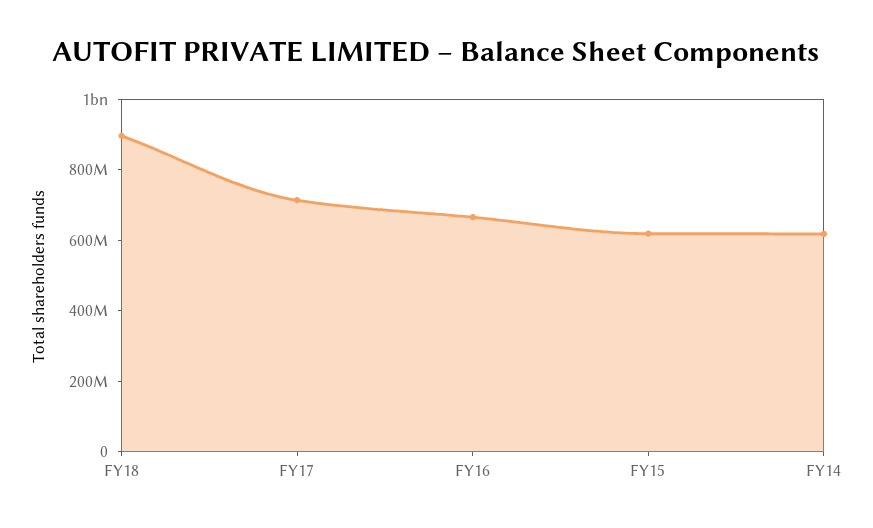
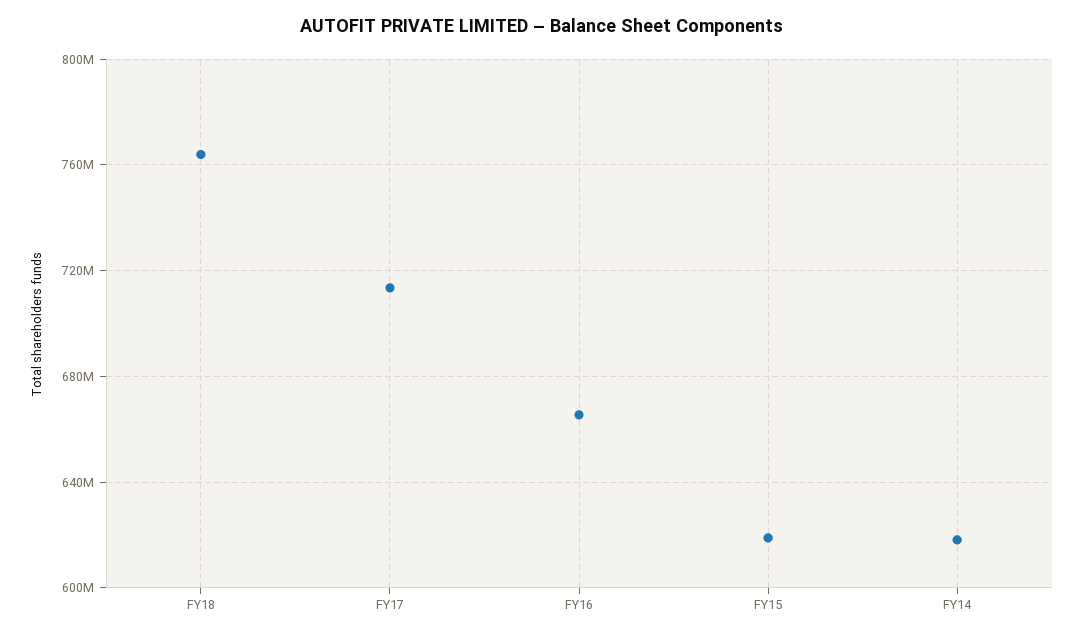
  {
-   "FY18": 900000000,
+   "FY18": 765000000,
    "FY17": 715000000,
    "FY16": 665000000,
    "FY15": 620000000,
    "FY14": 620000000
  }

